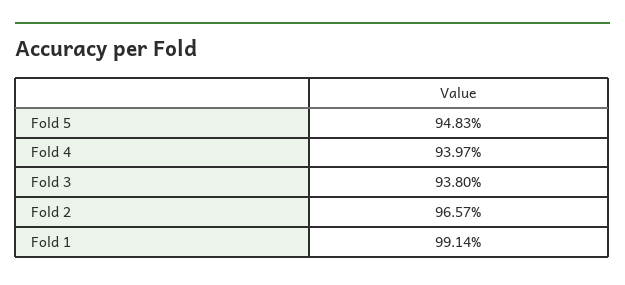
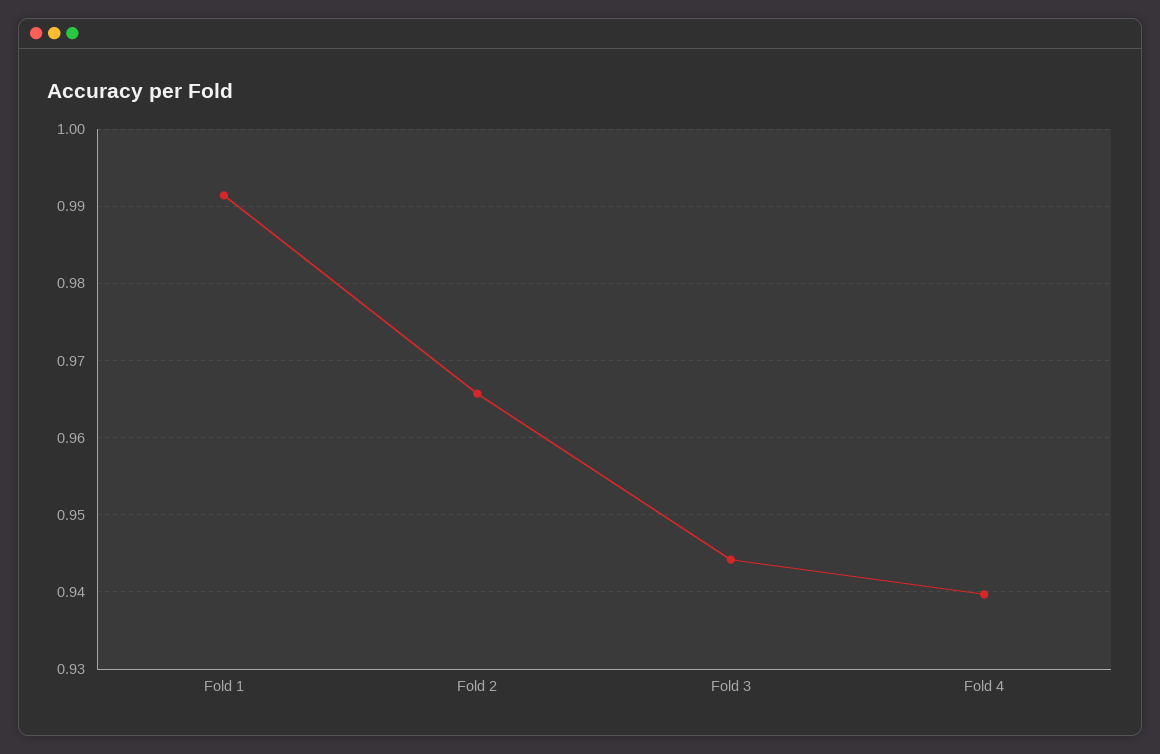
  {
-   "Fold 5": 0.9483,
    "Fold 4": 0.9397,
-   "Fold 3": 0.938,
+   "Fold 3": 0.944,
    "Fold 2": 0.9657,
    "Fold 1": 0.9914
  }

